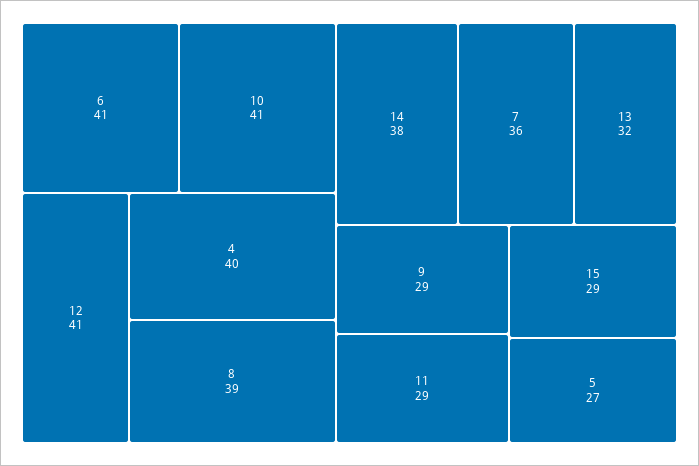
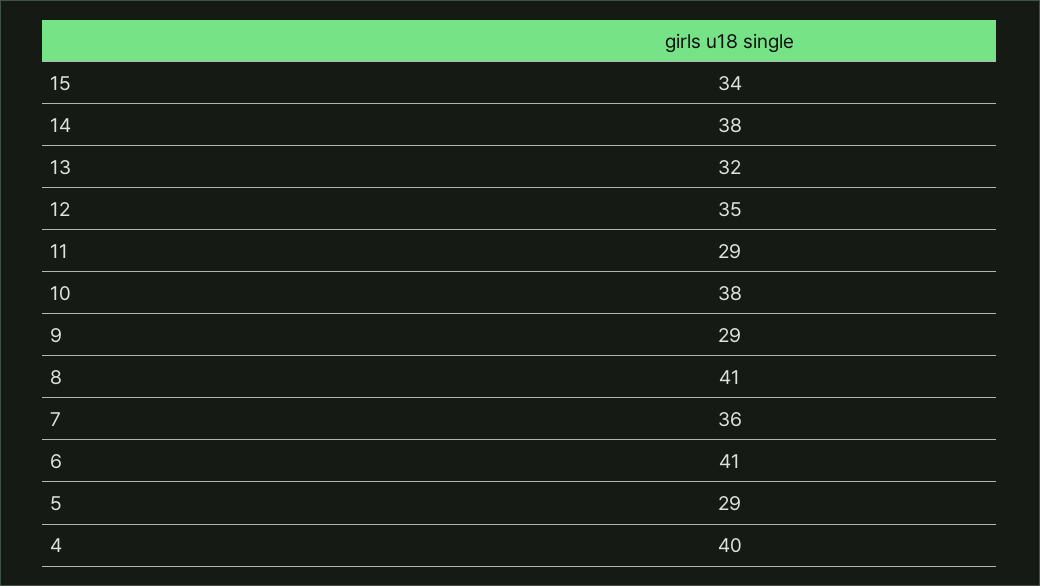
  {
    "6": 41,
-   "10": 41,
+   "10": 38,
-   "12": 41,
+   "12": 35,
    "4": 40,
-   "8": 39,
+   "8": 41,
    "14": 38,
    "7": 36,
    "13": 32,
    "9": 29,
    "11": 29,
-   "15": 29,
+   "15": 34,
-   "5": 27
+   "5": 29
  }

